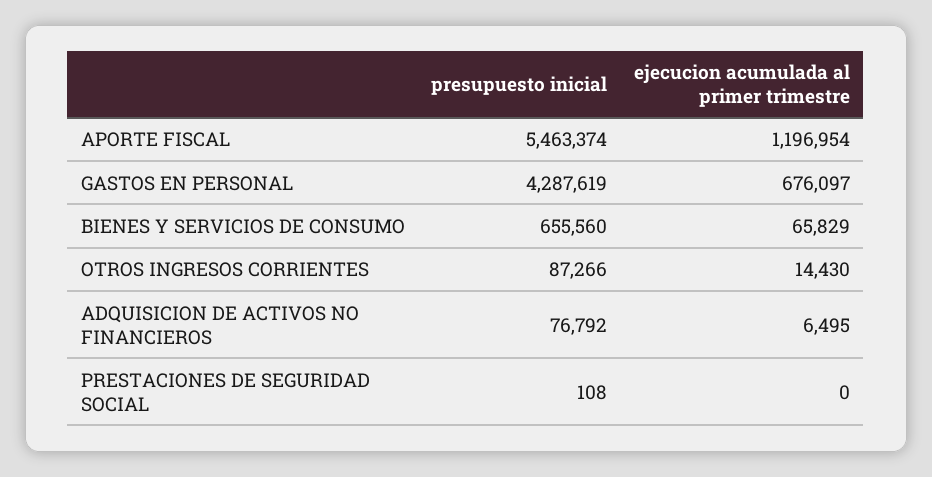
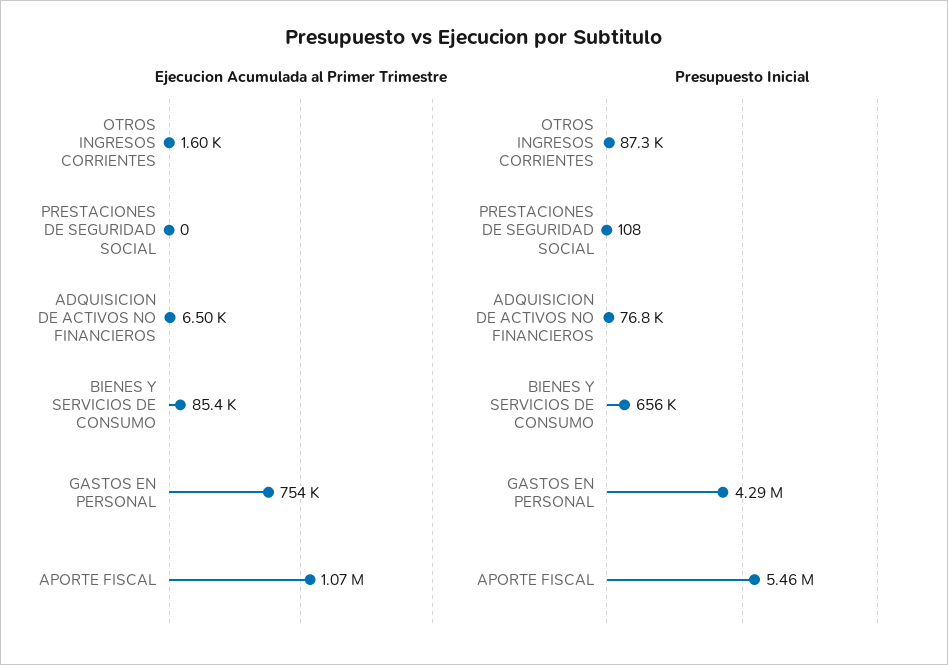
  {
    "presupuesto inicial": {
      "APORTE FISCAL": 5463374,
      "GASTOS EN PERSONAL": 4287619,
      "BIENES Y SERVICIOS DE CONSUMO": 655560,
      "OTROS INGRESOS CORRIENTES": 87266,
      "ADQUISICION DE ACTIVOS NO FINANCIEROS": 76792,
      "PRESTACIONES DE SEGURIDAD SOCIAL": 108
    },
    "ejecucion acumulada al primer trimestre": {
-     "APORTE FISCAL": 1196954,
+     "APORTE FISCAL": 1070000,
-     "GASTOS EN PERSONAL": 676097,
+     "GASTOS EN PERSONAL": 754000,
-     "BIENES Y SERVICIOS DE CONSUMO": 65829,
+     "BIENES Y SERVICIOS DE CONSUMO": 85400,
-     "OTROS INGRESOS CORRIENTES": 14430,
+     "OTROS INGRESOS CORRIENTES": 1600,
      "ADQUISICION DE ACTIVOS NO FINANCIEROS": 6495,
      "PRESTACIONES DE SEGURIDAD SOCIAL": 0
    }
  }

